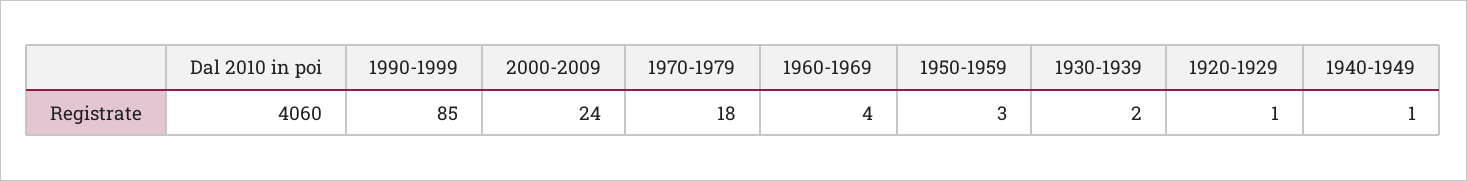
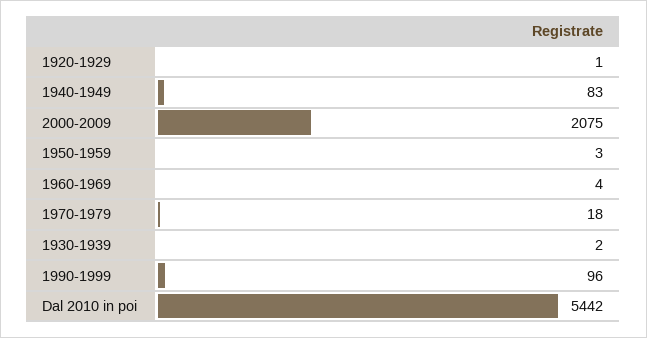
  {
-   "Dal 2010 in poi": 4060,
+   "Dal 2010 in poi": 5442,
-   "1990-1999": 85,
+   "1990-1999": 96,
-   "2000-2009": 24,
+   "2000-2009": 2075,
    "1970-1979": 18,
    "1960-1969": 4,
    "1950-1959": 3,
    "1930-1939": 2,
    "1920-1929": 1,
-   "1940-1949": 1
+   "1940-1949": 83
  }

